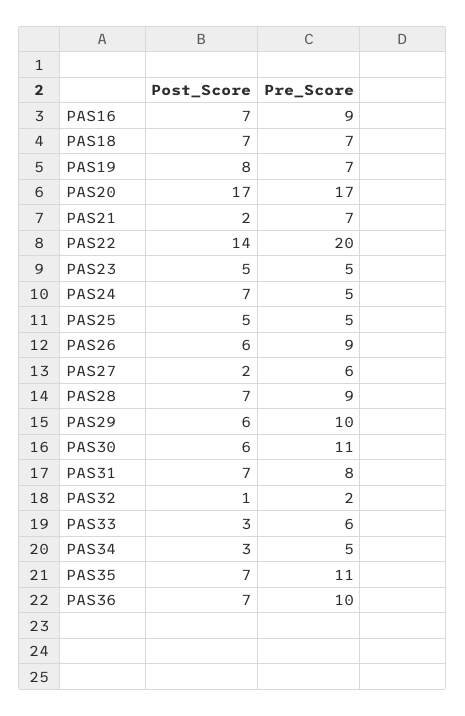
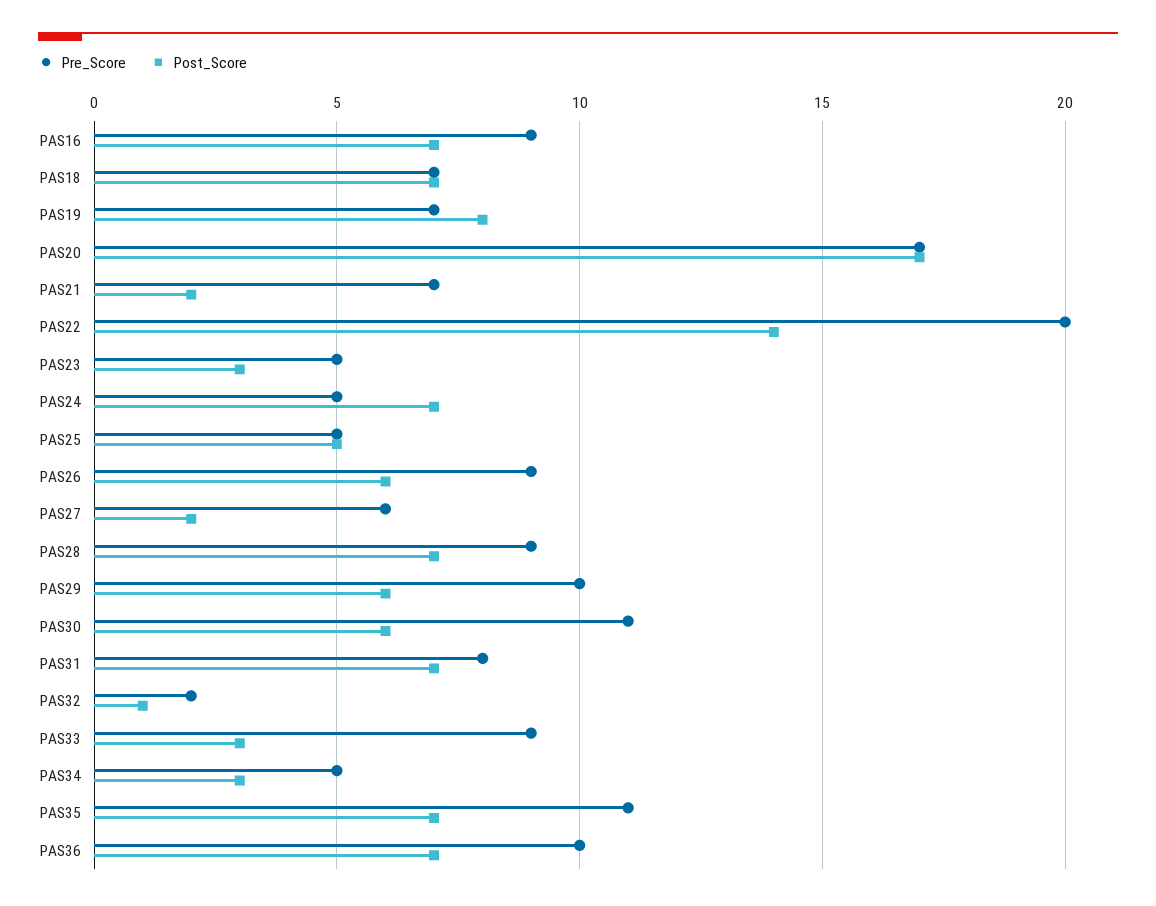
  {
    "Post_Score": {
      "PAS16": 7,
      "PAS18": 7,
      "PAS19": 8,
      "PAS20": 17,
      "PAS21": 2,
      "PAS22": 14,
-     "PAS23": 5,
+     "PAS23": 3,
      "PAS24": 7,
      "PAS25": 5,
      "PAS26": 6,
      "PAS27": 2,
      "PAS28": 7,
      "PAS29": 6,
      "PAS30": 6,
      "PAS31": 7,
      "PAS32": 1,
      "PAS33": 3,
      "PAS34": 3,
      "PAS35": 7,
      "PAS36": 7
    },
    "Pre_Score": {
      "PAS16": 9,
      "PAS18": 7,
      "PAS19": 7,
      "PAS20": 17,
      "PAS21": 7,
      "PAS22": 20,
      "PAS23": 5,
      "PAS24": 5,
      "PAS25": 5,
      "PAS26": 9,
      "PAS27": 6,
      "PAS28": 9,
      "PAS29": 10,
      "PAS30": 11,
      "PAS31": 8,
      "PAS32": 2,
-     "PAS33": 6,
+     "PAS33": 9,
      "PAS34": 5,
      "PAS35": 11,
      "PAS36": 10
    }
  }

